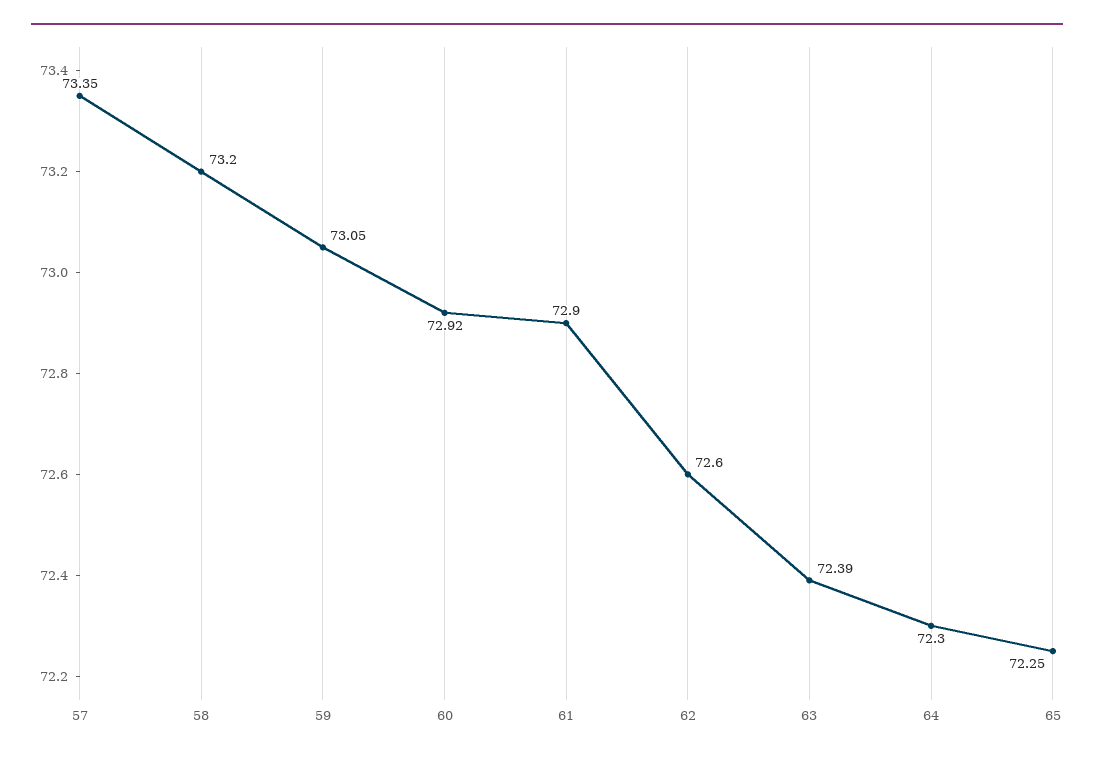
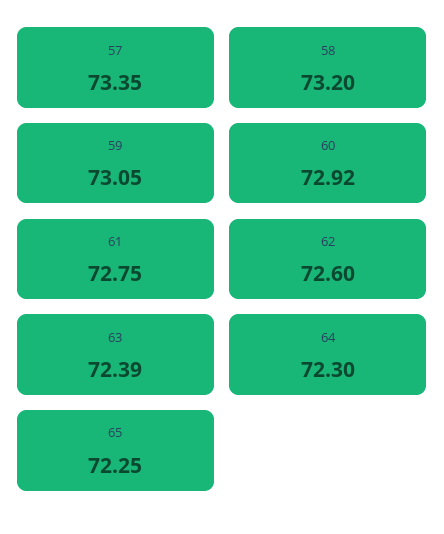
  {
    "57": 73.35,
    "58": 73.2,
    "59": 73.05,
    "60": 72.92,
-   "61": 72.9,
+   "61": 72.75,
    "62": 72.6,
    "63": 72.39,
    "64": 72.3,
    "65": 72.25
  }

